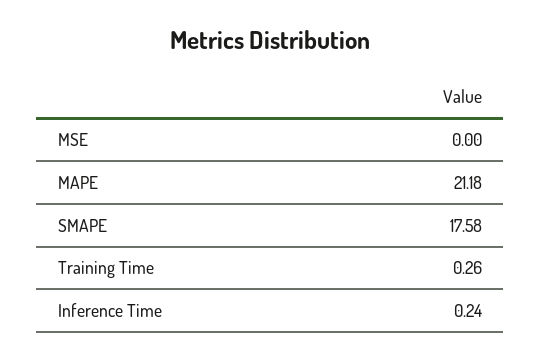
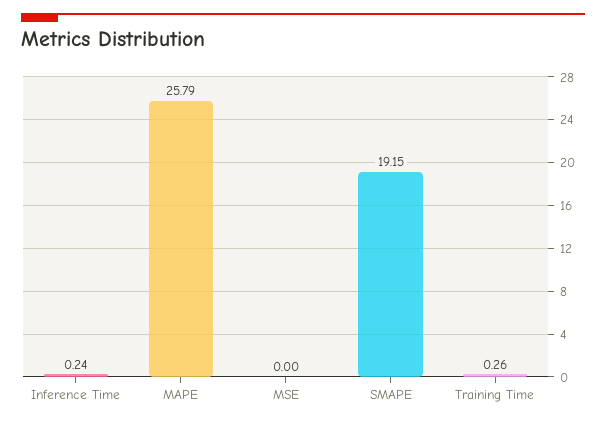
  {
    "MSE": 0,
-   "MAPE": 21.18,
+   "MAPE": 25.79,
-   "SMAPE": 17.58,
+   "SMAPE": 19.15,
    "Training Time": 0.26,
    "Inference Time": 0.24
  }

